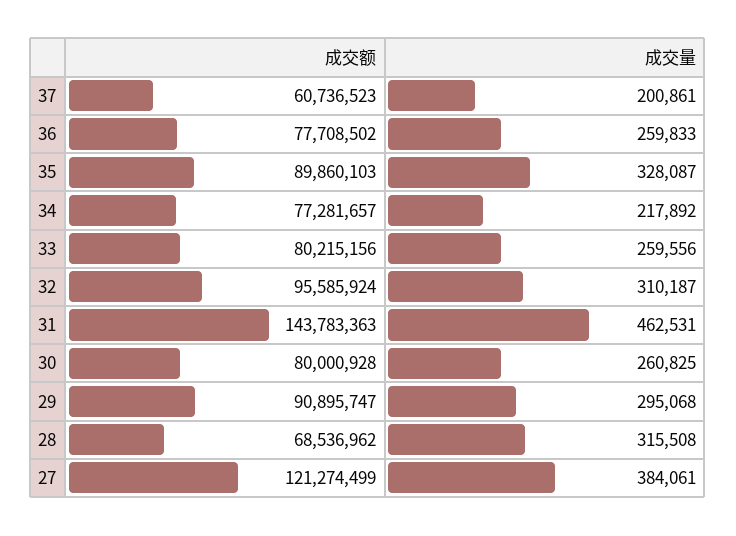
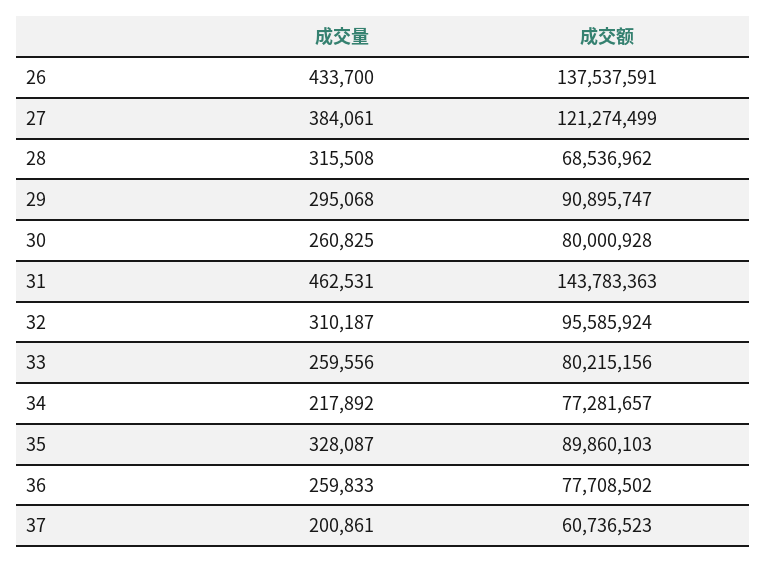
  {
    "成交额": {
      "37": 60736523,
      "36": 77708502,
      "35": 89860103,
      "34": 77281657,
      "33": 80215156,
      "32": 95585924,
      "31": 143783363,
      "30": 80000928,
      "29": 90895747,
      "28": 68536962,
-     "27": 121274499
+     "27": 121274499,
+     "26": 137537591
    },
    "成交量": {
      "37": 200861,
      "36": 259833,
      "35": 328087,
      "34": 217892,
      "33": 259556,
      "32": 310187,
      "31": 462531,
      "30": 260825,
      "29": 295068,
      "28": 315508,
-     "27": 384061
+     "27": 384061,
+     "26": 433700
    }
  }

